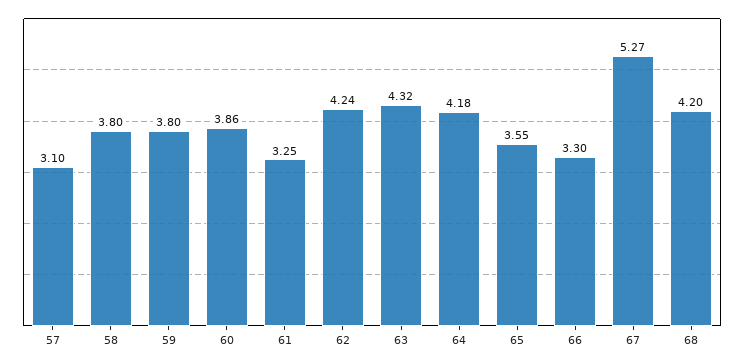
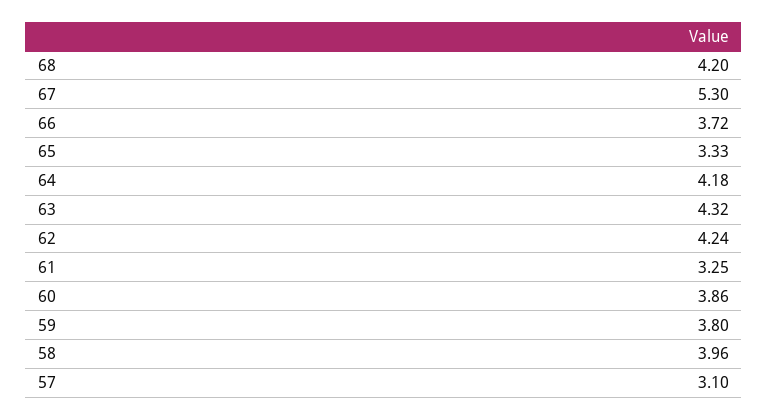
  {
    "57": 3.1,
-   "58": 3.8,
+   "58": 3.96,
    "59": 3.8,
    "60": 3.86,
    "61": 3.25,
    "62": 4.24,
    "63": 4.32,
    "64": 4.18,
-   "65": 3.55,
+   "65": 3.33,
-   "66": 3.3,
+   "66": 3.72,
-   "67": 5.27,
+   "67": 5.3,
    "68": 4.2
  }

